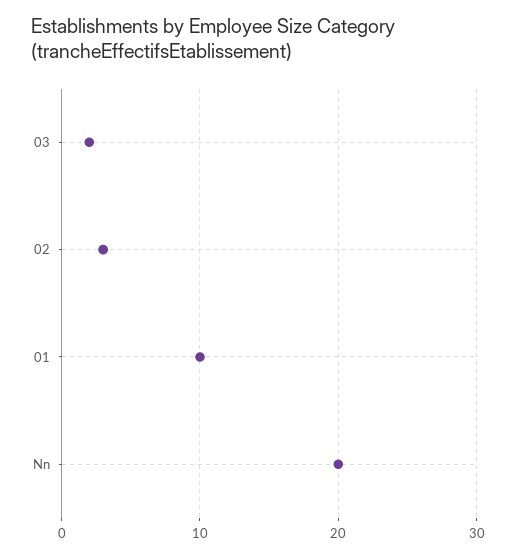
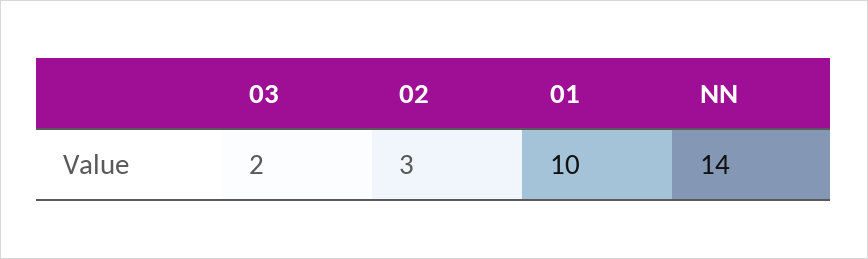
  {
    "03": 2,
    "02": 3,
    "01": 10,
-   "Nn": 20
+   "Nn": 14
  }

